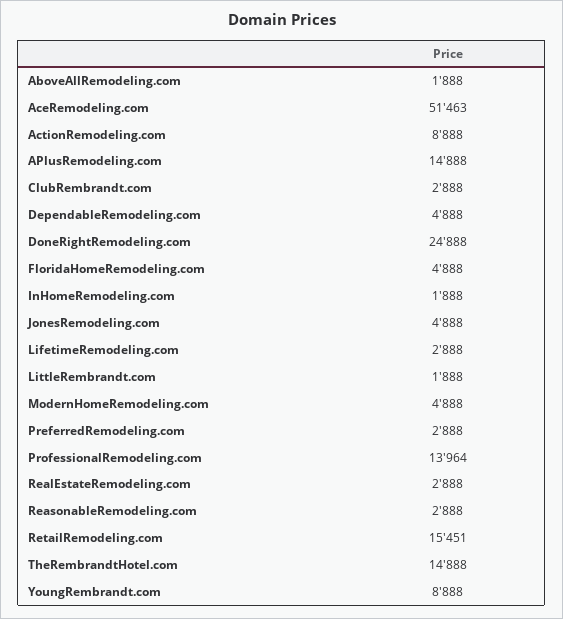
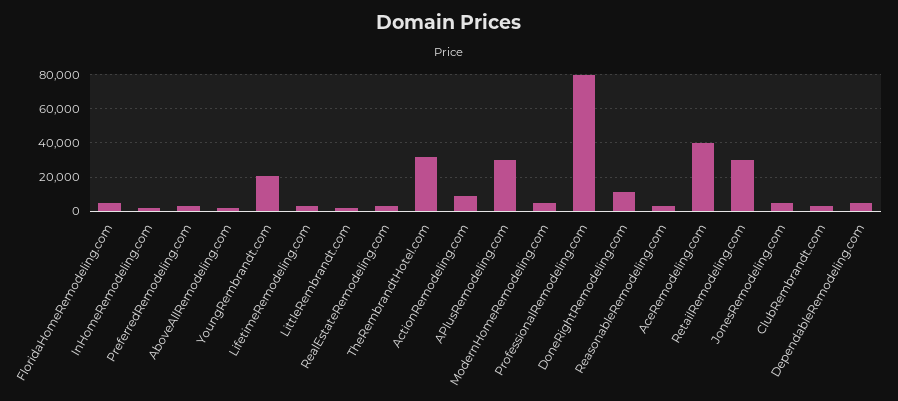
  {
    "AboveAllRemodeling.com": 1888,
-   "AceRemodeling.com": 51463,
+   "AceRemodeling.com": 40000,
    "ActionRemodeling.com": 8888,
-   "APlusRemodeling.com": 14888,
+   "APlusRemodeling.com": 30000,
    "ClubRembrandt.com": 2888,
    "DependableRemodeling.com": 4888,
-   "DoneRightRemodeling.com": 24888,
+   "DoneRightRemodeling.com": 10000,
    "FloridaHomeRemodeling.com": 4888,
    "InHomeRemodeling.com": 1888,
    "JonesRemodeling.com": 4888,
    "LifetimeRemodeling.com": 2888,
    "LittleRembrandt.com": 1888,
    "ModernHomeRemodeling.com": 4888,
    "PreferredRemodeling.com": 2888,
-   "ProfessionalRemodeling.com": 13964,
+   "ProfessionalRemodeling.com": 80000,
    "RealEstateRemodeling.com": 2888,
    "ReasonableRemodeling.com": 2888,
-   "RetailRemodeling.com": 15451,
+   "RetailRemodeling.com": 30000,
-   "TheRembrandtHotel.com": 14888,
+   "TheRembrandtHotel.com": 30000,
-   "YoungRembrandt.com": 8888
+   "YoungRembrandt.com": 20000
  }

